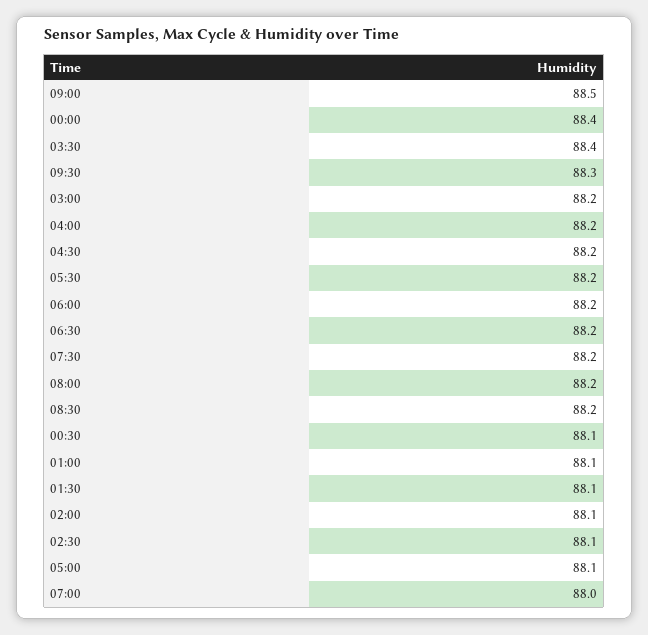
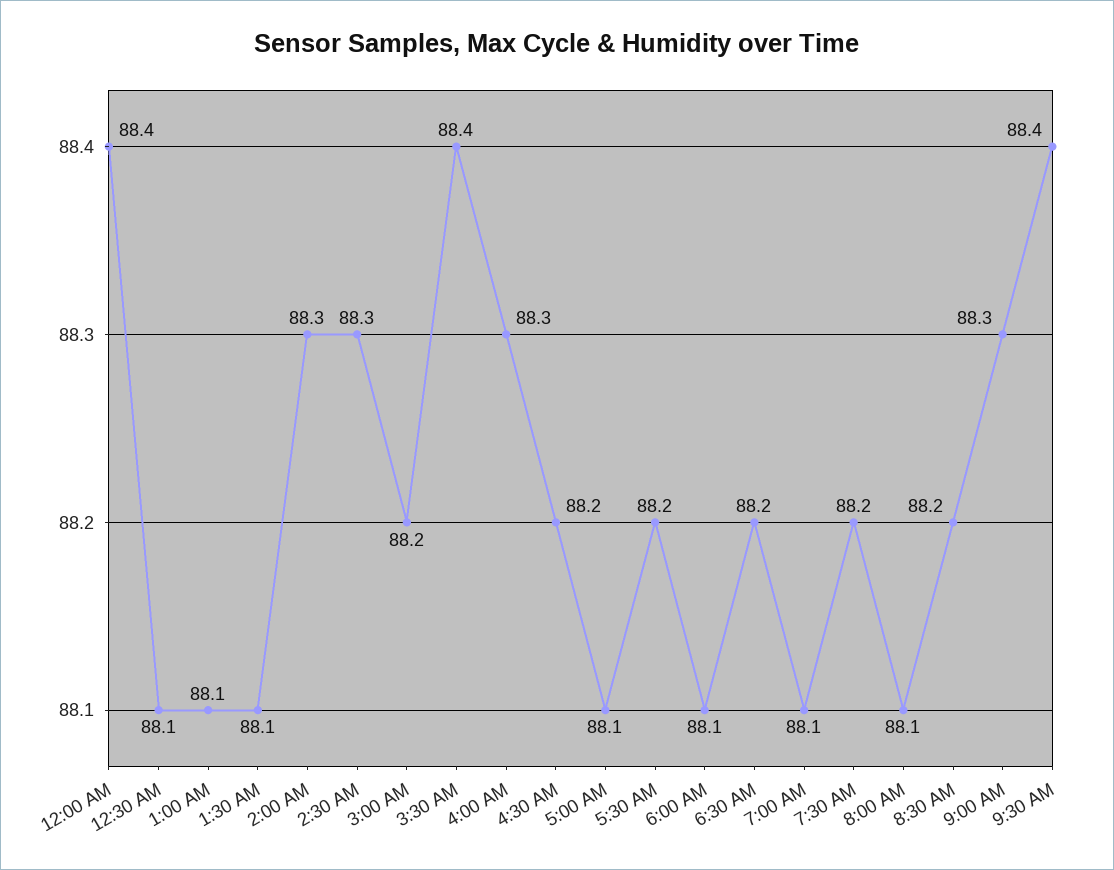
  {
-   "09:00": 88.5,
+   "09:00": 88.3,
    "00:00": 88.4,
    "03:30": 88.4,
-   "09:30": 88.3,
+   "09:30": 88.4,
    "03:00": 88.2,
-   "04:00": 88.2,
+   "04:00": 88.3,
    "04:30": 88.2,
    "05:30": 88.2,
-   "06:00": 88.2,
+   "06:00": 88.1,
    "06:30": 88.2,
    "07:30": 88.2,
-   "08:00": 88.2,
+   "08:00": 88.1,
    "08:30": 88.2,
    "00:30": 88.1,
    "01:00": 88.1,
    "01:30": 88.1,
-   "02:00": 88.1,
+   "02:00": 88.3,
-   "02:30": 88.1,
+   "02:30": 88.3,
    "05:00": 88.1,
-   "07:00": 88
+   "07:00": 88.1
  }

